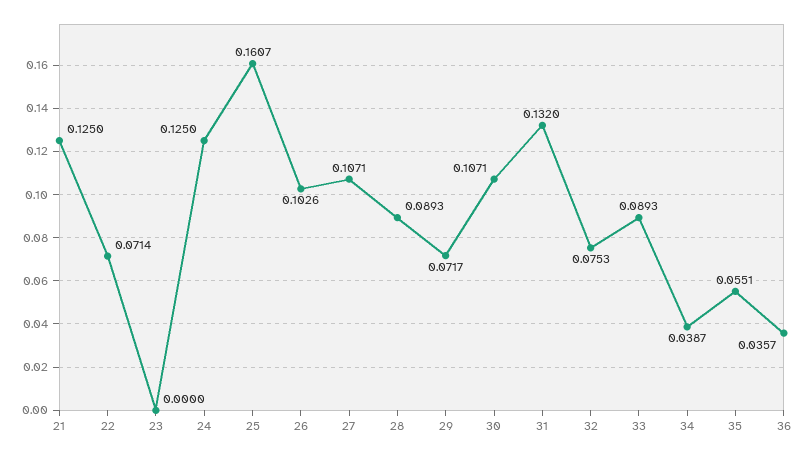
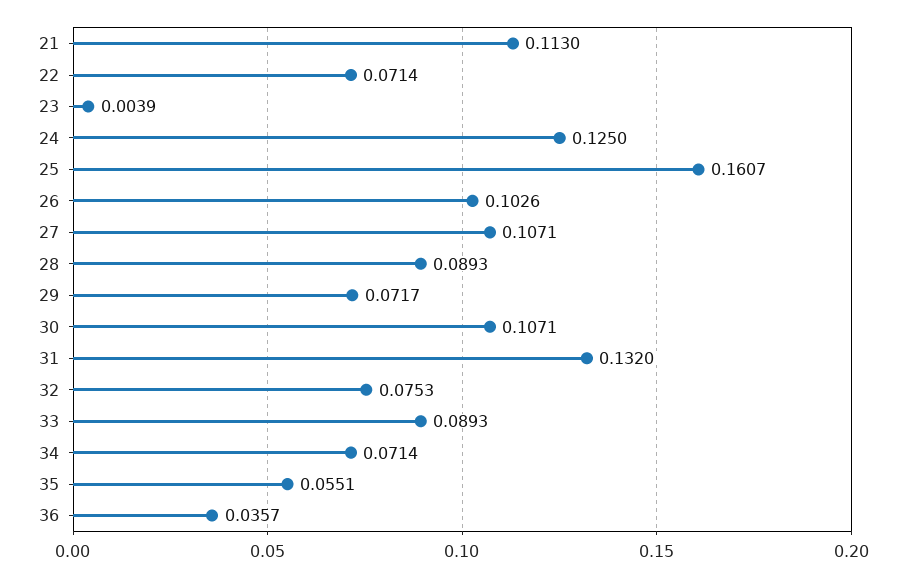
  {
-   "21": 0.125,
+   "21": 0.113,
    "22": 0.0714,
-   "23": 0,
+   "23": 0.0039,
    "24": 0.125,
    "25": 0.1607,
    "26": 0.1026,
    "27": 0.1071,
    "28": 0.0893,
    "29": 0.0717,
    "30": 0.1071,
    "31": 0.132,
    "32": 0.0753,
    "33": 0.0893,
-   "34": 0.0387,
+   "34": 0.0714,
    "35": 0.0551,
    "36": 0.0357
  }

